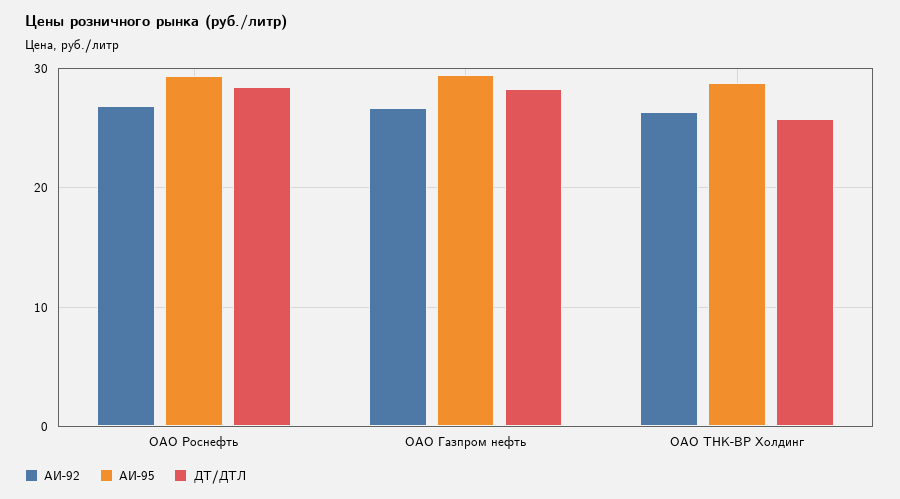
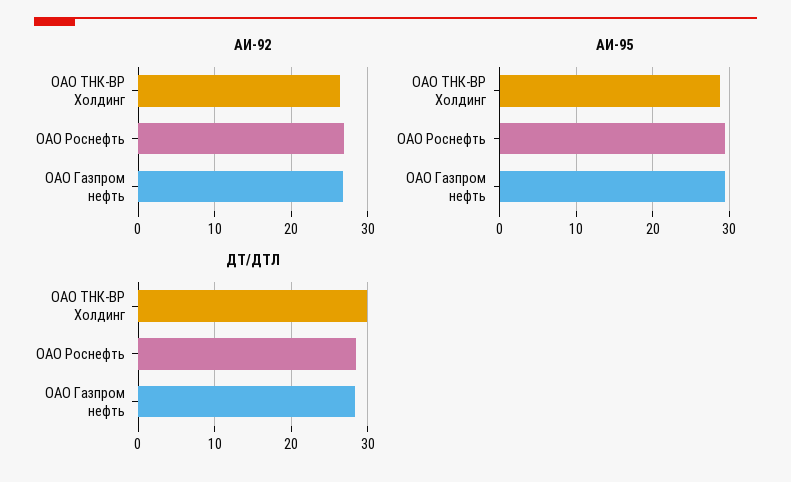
  {
    "АИ-92": {
      "ОАО Роснефть": 27,
      "ОАО Газпром нефть": 27,
      "ОАО ТНК-ВР Холдинг": 26
    },
    "АИ-95": {
      "ОАО Роснефть": 29,
      "ОАО Газпром нефть": 29,
      "ОАО ТНК-ВР Холдинг": 29
    },
    "ДТ/ДТЛ": {
      "ОАО Роснефть": 29,
      "ОАО Газпром нефть": 28,
-     "ОАО ТНК-ВР Холдинг": 26
+     "ОАО ТНК-ВР Холдинг": 30
    }
  }

